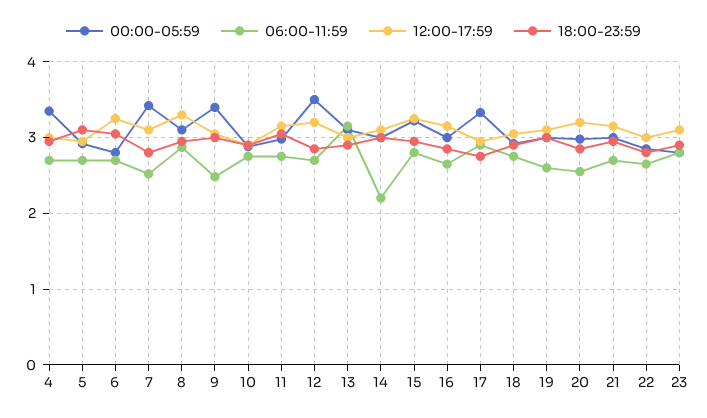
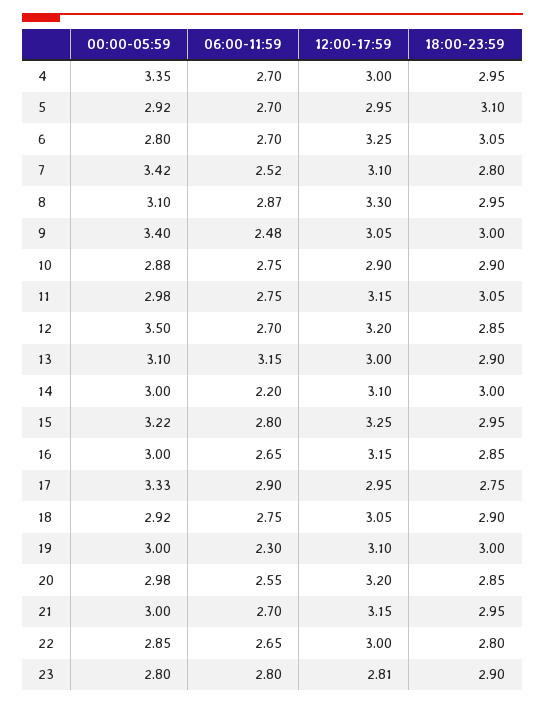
  {
    "00:00-05:59": {
      "4": 3.35,
      "5": 2.92,
      "6": 2.8,
      "7": 3.42,
      "8": 3.1,
      "9": 3.4,
      "10": 2.88,
      "11": 2.98,
      "12": 3.5,
      "13": 3.1,
      "14": 3,
      "15": 3.22,
      "16": 3,
      "17": 3.33,
      "18": 2.92,
      "19": 3,
      "20": 2.98,
      "21": 3,
      "22": 2.85,
      "23": 2.8
    },
    "06:00-11:59": {
      "4": 2.7,
      "5": 2.7,
      "6": 2.7,
      "7": 2.52,
      "8": 2.87,
      "9": 2.48,
      "10": 2.75,
      "11": 2.75,
      "12": 2.7,
      "13": 3.15,
      "14": 2.2,
      "15": 2.8,
      "16": 2.65,
      "17": 2.9,
      "18": 2.75,
-     "19": 2.6,
+     "19": 2.3,
      "20": 2.55,
      "21": 2.7,
      "22": 2.65,
      "23": 2.8
    },
    "12:00-17:59": {
      "4": 3,
      "5": 2.95,
      "6": 3.25,
      "7": 3.1,
      "8": 3.3,
      "9": 3.05,
      "10": 2.9,
      "11": 3.15,
      "12": 3.2,
      "13": 3,
      "14": 3.1,
      "15": 3.25,
      "16": 3.15,
      "17": 2.95,
      "18": 3.05,
      "19": 3.1,
      "20": 3.2,
      "21": 3.15,
      "22": 3,
-     "23": 3.1
+     "23": 2.81
    },
    "18:00-23:59": {
      "4": 2.95,
      "5": 3.1,
      "6": 3.05,
      "7": 2.8,
      "8": 2.95,
      "9": 3,
      "10": 2.9,
      "11": 3.05,
      "12": 2.85,
      "13": 2.9,
      "14": 3,
      "15": 2.95,
      "16": 2.85,
      "17": 2.75,
      "18": 2.9,
      "19": 3,
      "20": 2.85,
      "21": 2.95,
      "22": 2.8,
      "23": 2.9
    }
  }

